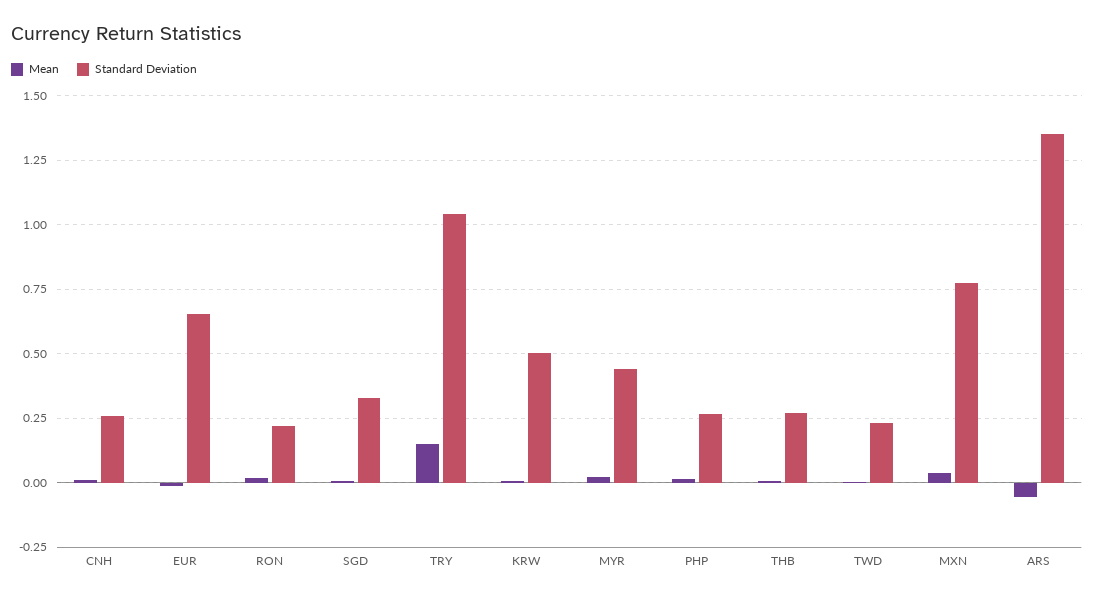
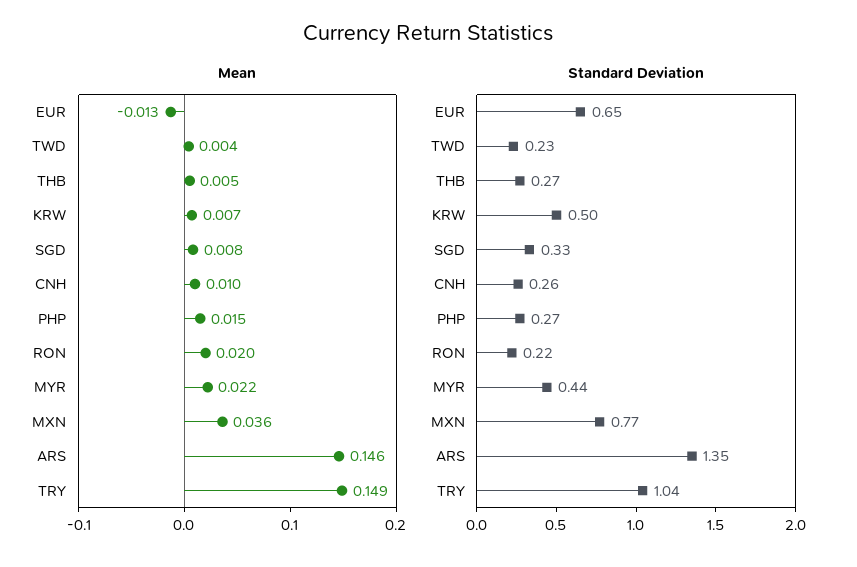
  {
    "Mean": {
      "CNH": 0.01,
      "EUR": -0.013,
      "RON": 0.02,
      "SGD": 0.008,
      "TRY": 0.149,
      "KRW": 0.007,
      "MYR": 0.022,
      "PHP": 0.015,
      "THB": 0.005,
      "TWD": 0.004,
      "MXN": 0.036,
-     "ARS": -0.05
+     "ARS": 0.146
    },
    "Standard Deviation": {
      "CNH": 0.26,
      "EUR": 0.65,
      "RON": 0.22,
      "SGD": 0.33,
      "TRY": 1.04,
      "KRW": 0.5,
      "MYR": 0.44,
      "PHP": 0.27,
      "THB": 0.27,
      "TWD": 0.23,
      "MXN": 0.77,
      "ARS": 1.35
    }
  }

